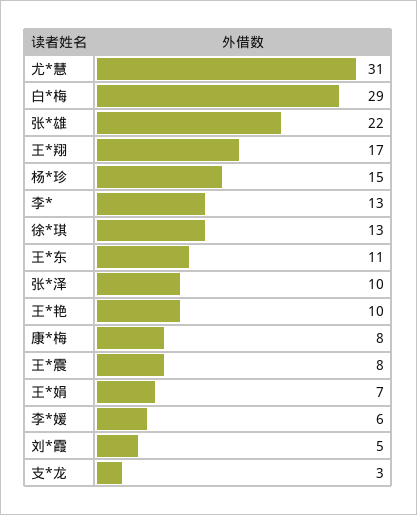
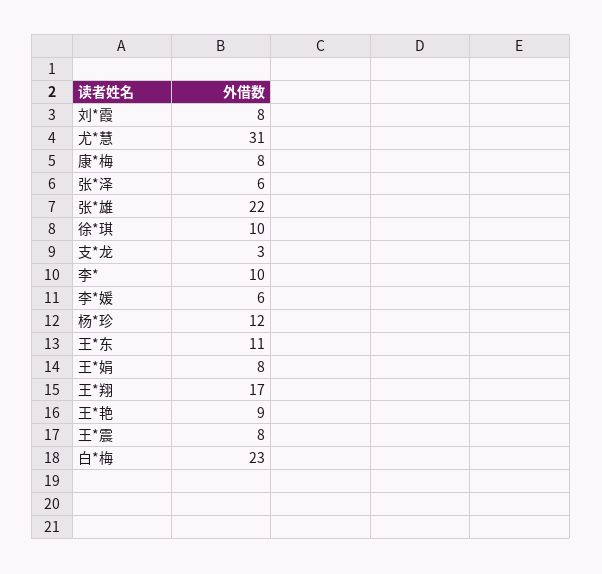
  {
    "尤*慧": 31,
-   "白*梅": 29,
+   "白*梅": 23,
    "张*雄": 22,
    "王*翔": 17,
-   "杨*珍": 15,
+   "杨*珍": 12,
-   "李*": 13,
+   "李*": 10,
-   "徐*琪": 13,
+   "徐*琪": 10,
    "王*东": 11,
-   "张*泽": 10,
+   "张*泽": 6,
-   "王*艳": 10,
+   "王*艳": 9,
    "康*梅": 8,
    "王*震": 8,
-   "王*娟": 7,
+   "王*娟": 8,
    "李*媛": 6,
-   "刘*霞": 5,
+   "刘*霞": 8,
    "支*龙": 3
  }

